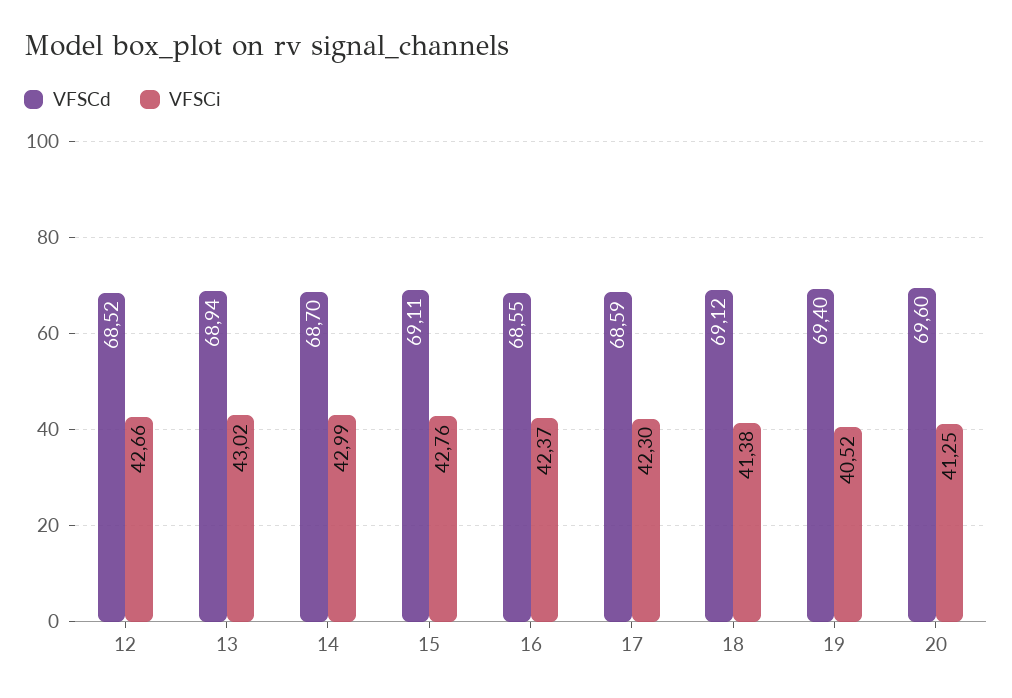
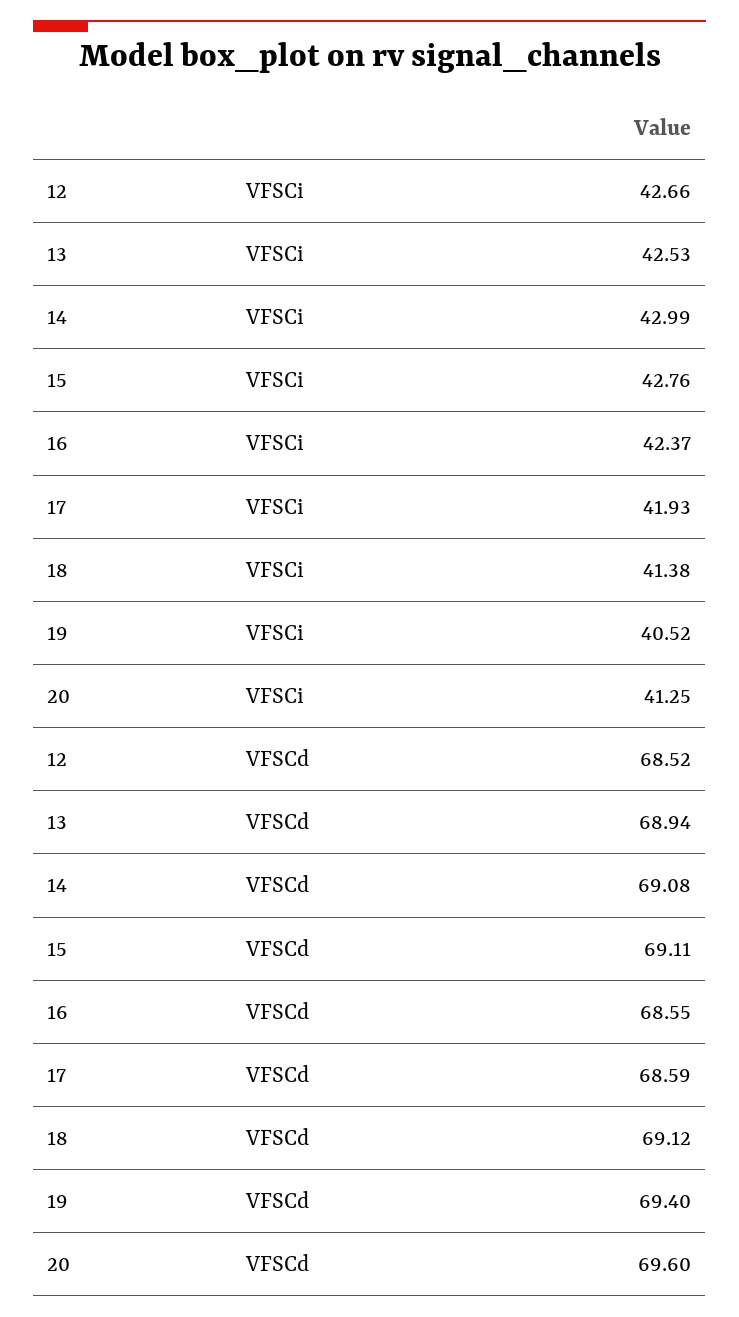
  {
    "VFSCd": {
      "12": 68.52,
      "13": 68.94,
-     "14": 68.7,
+     "14": 69.08,
      "15": 69.11,
      "16": 68.55,
      "17": 68.59,
      "18": 69.12,
      "19": 69.4,
      "20": 69.6
    },
    "VFSCi": {
      "12": 42.66,
-     "13": 43.02,
+     "13": 42.53,
      "14": 42.99,
      "15": 42.76,
      "16": 42.37,
-     "17": 42.3,
+     "17": 41.93,
      "18": 41.38,
      "19": 40.52,
      "20": 41.25
    }
  }

